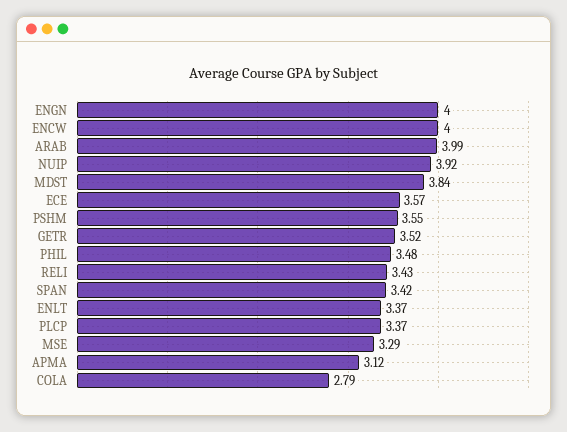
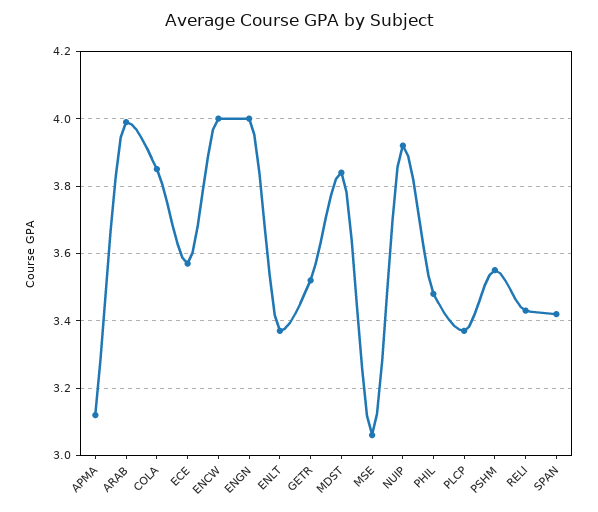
  {
    "ENGN": 4,
    "ENCW": 4,
    "ARAB": 3.99,
    "NUIP": 3.92,
    "MDST": 3.84,
    "ECE": 3.57,
    "PSHM": 3.55,
    "GETR": 3.52,
    "PHIL": 3.48,
    "RELI": 3.43,
    "SPAN": 3.42,
    "ENLT": 3.37,
    "PLCP": 3.37,
-   "MSE": 3.29,
+   "MSE": 3.05,
    "APMA": 3.12,
-   "COLA": 2.79
+   "COLA": 3.85
  }

